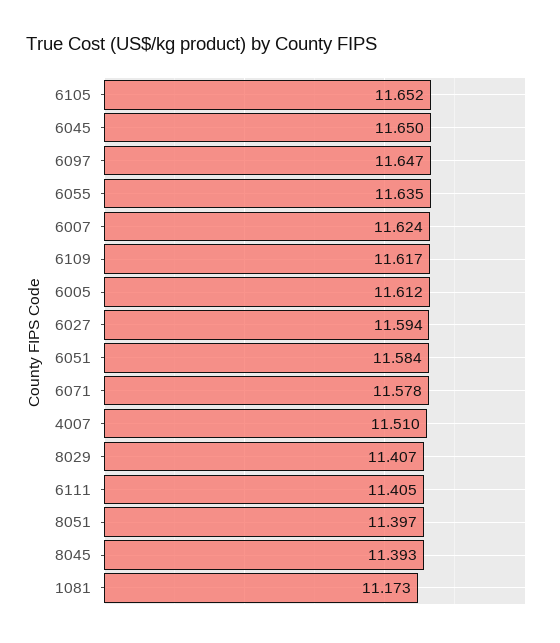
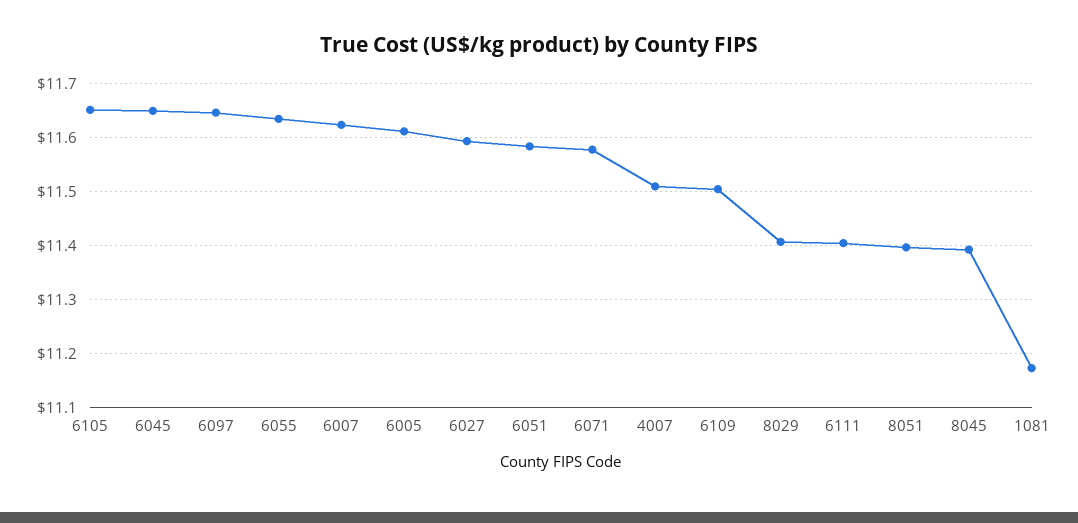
  {
    "6105": 11.652,
    "6045": 11.65,
    "6097": 11.647,
    "6055": 11.635,
    "6007": 11.624,
-   "6109": 11.617,
+   "6109": 11.5,
    "6005": 11.612,
    "6027": 11.594,
    "6051": 11.584,
    "6071": 11.578,
    "4007": 11.51,
    "8029": 11.407,
    "6111": 11.405,
    "8051": 11.397,
    "8045": 11.393,
    "1081": 11.173
  }

